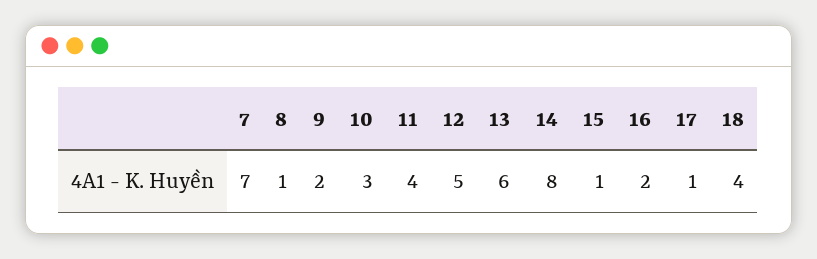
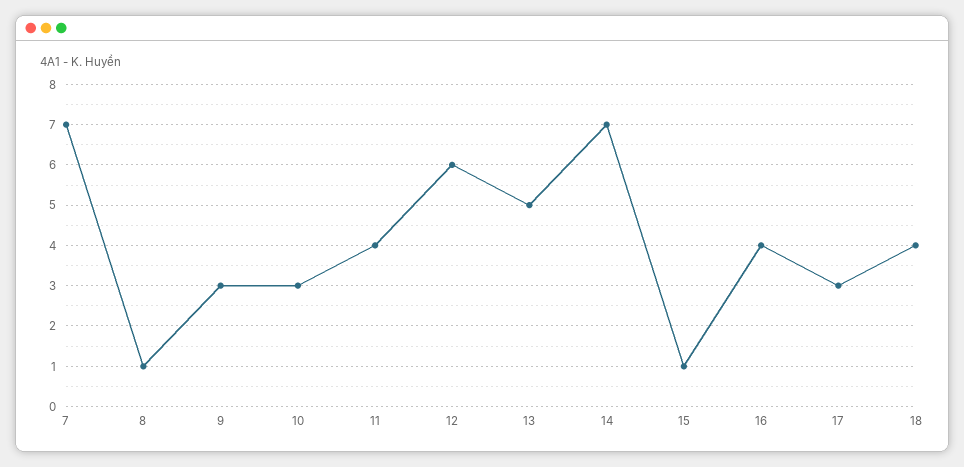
  {
    "7": 7,
    "8": 1,
-   "9": 2,
+   "9": 3,
    "10": 3,
    "11": 4,
-   "12": 5,
+   "12": 6,
-   "13": 6,
+   "13": 5,
-   "14": 8,
+   "14": 7,
    "15": 1,
-   "16": 2,
+   "16": 4,
-   "17": 1,
+   "17": 3,
    "18": 4
  }

